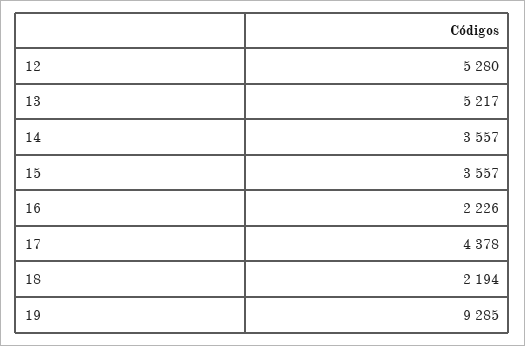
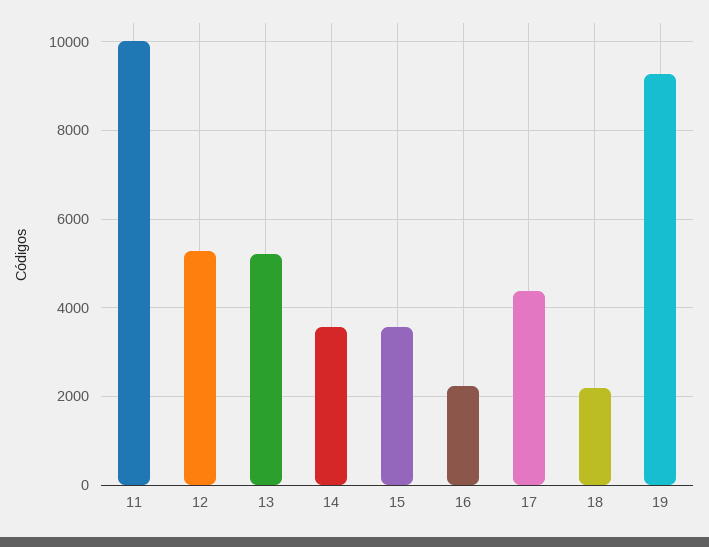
  {
    "12": 5280,
    "13": 5217,
    "14": 3557,
    "15": 3557,
    "16": 2226,
    "17": 4378,
    "18": 2194,
-   "19": 9285
+   "19": 9285,
+   "11": 10000
  }

